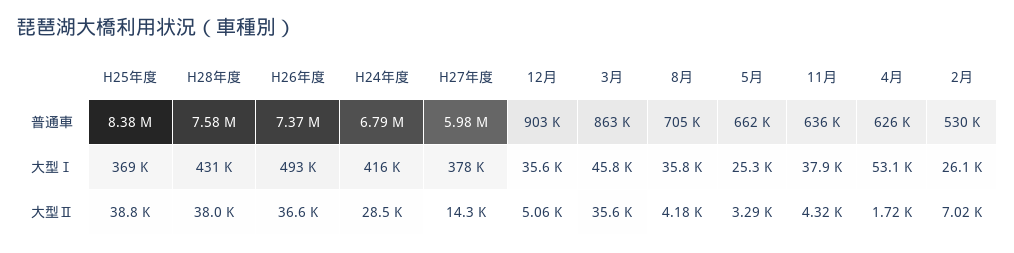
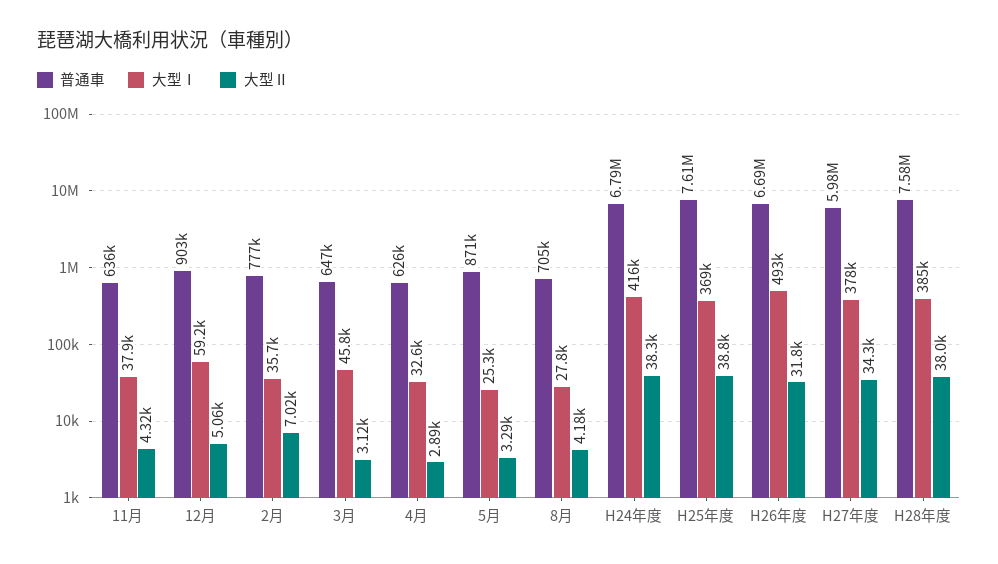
  {
    "普通車": {
-     "H25年度": 8380000,
+     "H25年度": 7610000,
      "H28年度": 7580000,
-     "H26年度": 7370000,
+     "H26年度": 6690000,
      "H24年度": 6790000,
      "H27年度": 5980000,
      "12月": 903000,
-     "3月": 863000,
+     "3月": 647000,
      "8月": 705000,
-     "5月": 662000,
+     "5月": 871000,
      "11月": 636000,
      "4月": 626000,
-     "2月": 530000
+     "2月": 777000
    },
    "大型Ⅰ": {
      "H25年度": 369000,
-     "H28年度": 431000,
+     "H28年度": 385000,
      "H26年度": 493000,
      "H24年度": 416000,
      "H27年度": 378000,
-     "12月": 35600,
+     "12月": 59200,
      "3月": 45800,
-     "8月": 35800,
+     "8月": 27800,
      "5月": 25300,
      "11月": 37900,
-     "4月": 53100,
+     "4月": 32600,
-     "2月": 26100
+     "2月": 35700
    },
    "大型Ⅱ": {
      "H25年度": 38800,
      "H28年度": 38000,
-     "H26年度": 36600,
+     "H26年度": 31800,
-     "H24年度": 28500,
+     "H24年度": 38300,
-     "H27年度": 14300,
+     "H27年度": 34300,
      "12月": 5060,
-     "3月": 35600,
+     "3月": 3120,
      "8月": 4180,
      "5月": 3290,
      "11月": 4320,
-     "4月": 1720,
+     "4月": 2890,
      "2月": 7020
    }
  }

